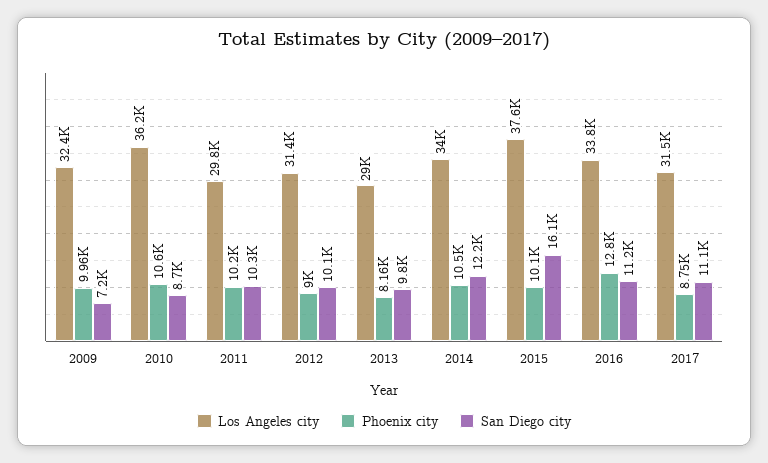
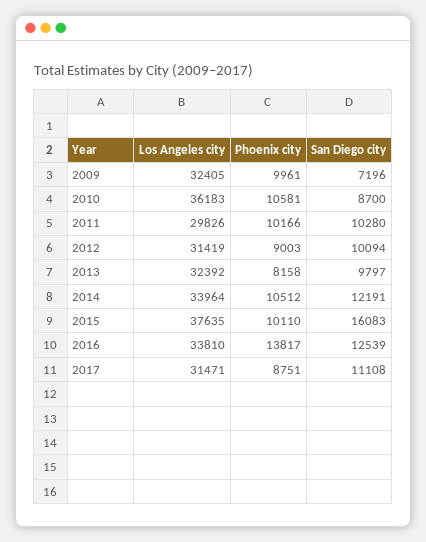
  {
    "Los Angeles city": {
      "2009": 32405,
      "2010": 36183,
      "2011": 29826,
      "2012": 31419,
-     "2013": 29000,
+     "2013": 32392,
      "2014": 33964,
      "2015": 37635,
      "2016": 33810,
      "2017": 31471
    },
    "Phoenix city": {
      "2009": 9961,
      "2010": 10581,
      "2011": 10166,
      "2012": 9003,
      "2013": 8158,
      "2014": 10512,
      "2015": 10110,
-     "2016": 12800,
+     "2016": 13817,
      "2017": 8751
    },
    "San Diego city": {
      "2009": 7196,
      "2010": 8700,
      "2011": 10280,
      "2012": 10094,
      "2013": 9797,
      "2014": 12191,
      "2015": 16083,
-     "2016": 11200,
+     "2016": 12539,
      "2017": 11108
    }
  }

